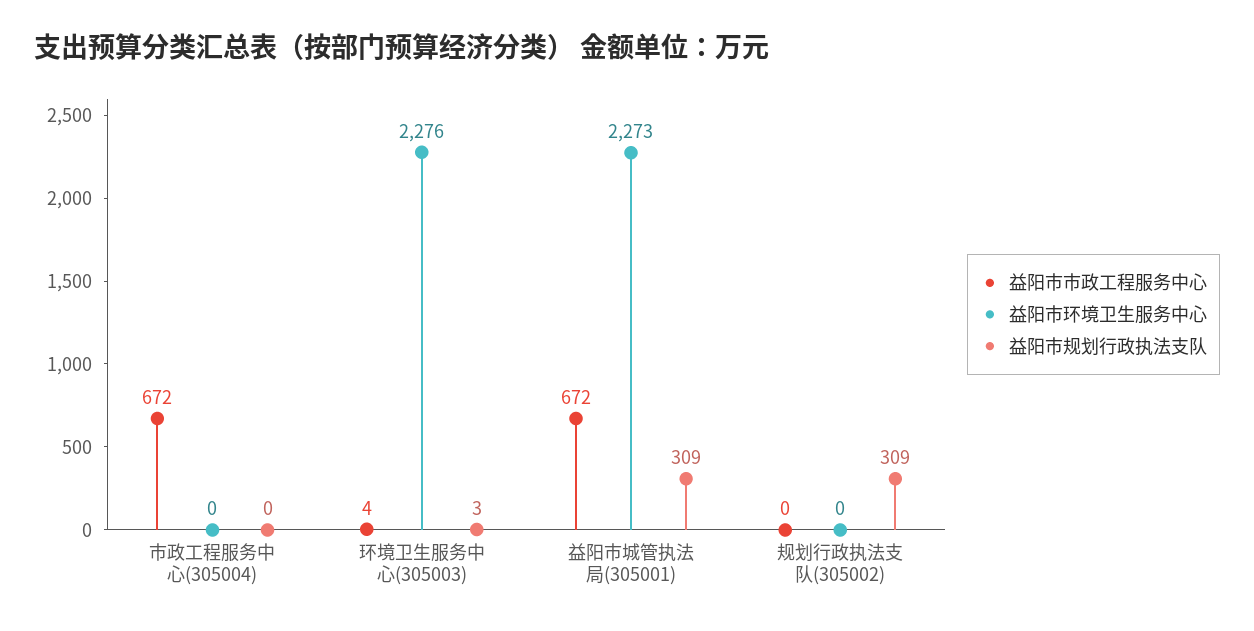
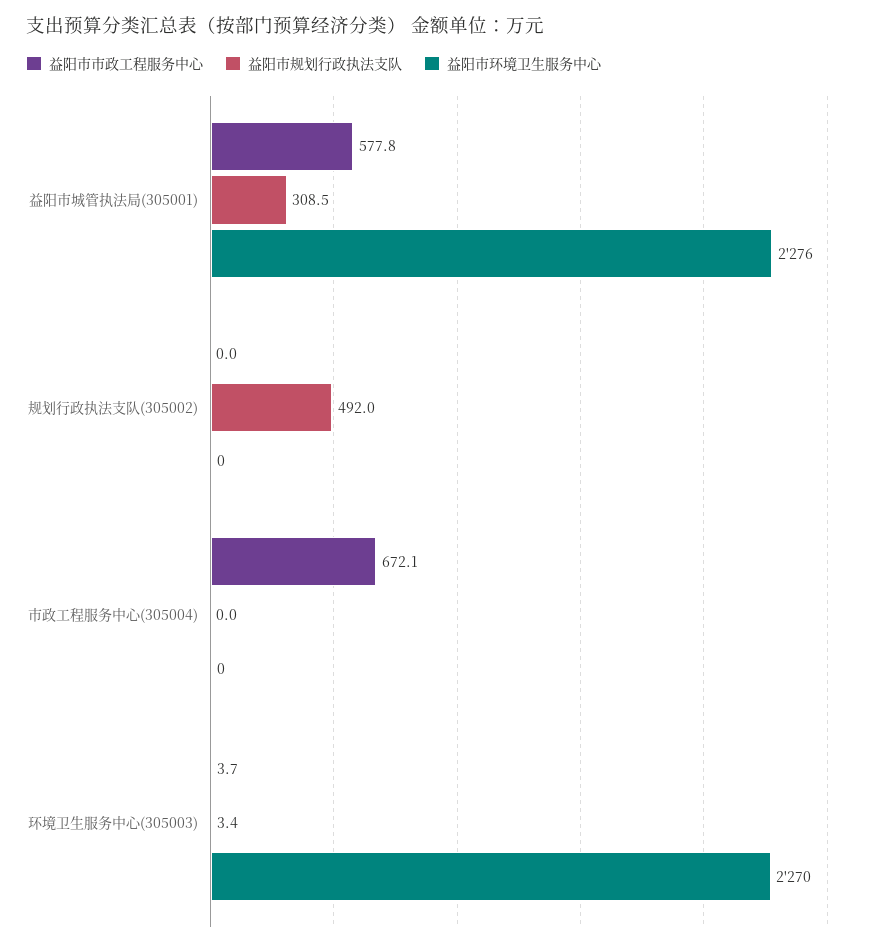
  {
    "益阳市市政工程服务中心": {
      "市政工程服务中心(305004)": 672.1,
      "环境卫生服务中心(305003)": 3.7,
-     "益阳市城管执法局(305001)": 672,
+     "益阳市城管执法局(305001)": 577.8,
      "规划行政执法支队(305002)": 0
    },
    "益阳市环境卫生服务中心": {
      "市政工程服务中心(305004)": 0,
-     "环境卫生服务中心(305003)": 2276,
+     "环境卫生服务中心(305003)": 2270,
-     "益阳市城管执法局(305001)": 2273,
+     "益阳市城管执法局(305001)": 2276,
      "规划行政执法支队(305002)": 0
    },
    "益阳市规划行政执法支队": {
      "市政工程服务中心(305004)": 0,
      "环境卫生服务中心(305003)": 3.4,
      "益阳市城管执法局(305001)": 308.5,
-     "规划行政执法支队(305002)": 309
+     "规划行政执法支队(305002)": 492
    }
  }

